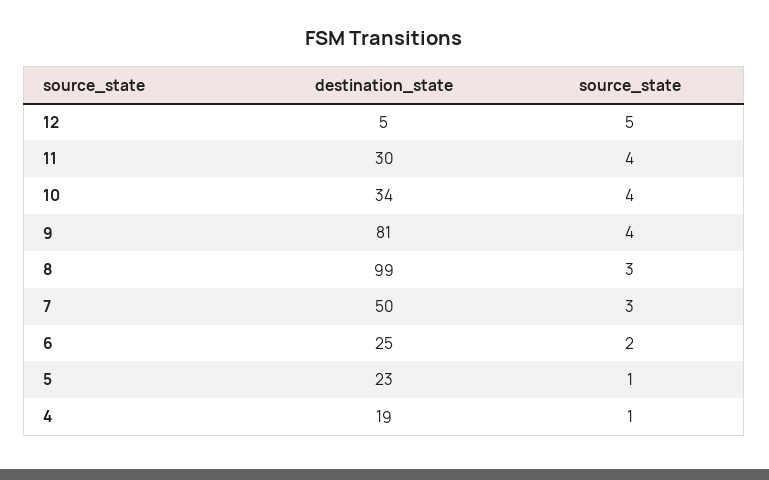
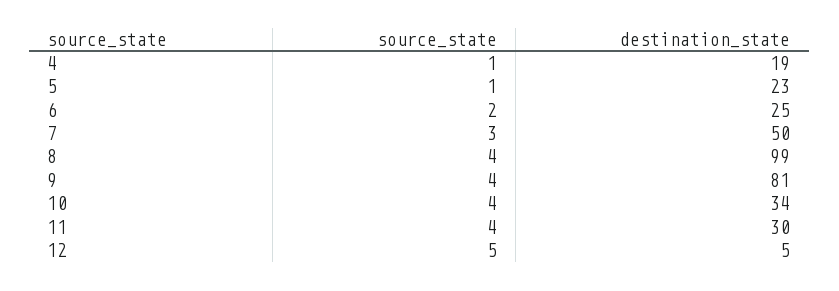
  {
    "destination_state": {
      "12": 5,
      "11": 30,
      "10": 34,
      "9": 81,
      "8": 99,
      "7": 50,
      "6": 25,
      "5": 23,
      "4": 19
    },
    "source_state": {
      "12": 5,
      "11": 4,
      "10": 4,
      "9": 4,
-     "8": 3,
+     "8": 4,
      "7": 3,
      "6": 2,
      "5": 1,
      "4": 1
    }
  }

